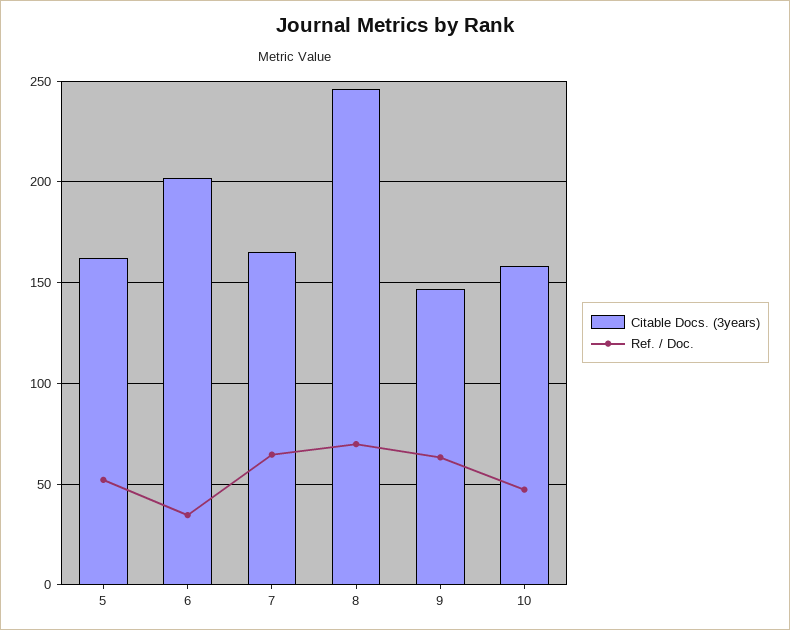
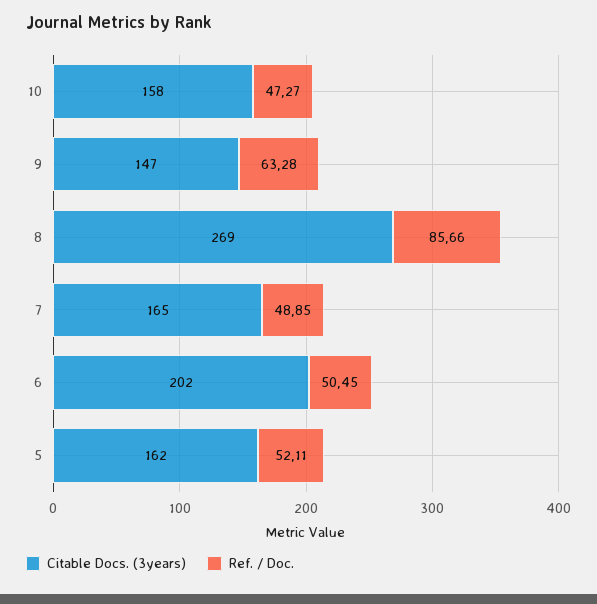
  {
    "Citable Docs. (3years)": {
      "5": 162,
      "6": 202,
      "7": 165,
-     "8": 245,
+     "8": 269,
      "9": 147,
      "10": 158
    },
    "Ref. / Doc.": {
      "5": 52.11,
-     "6": 35,
+     "6": 50.45,
-     "7": 65,
+     "7": 48.85,
-     "8": 70,
+     "8": 85.66,
      "9": 63.28,
      "10": 47.27
    }
  }

